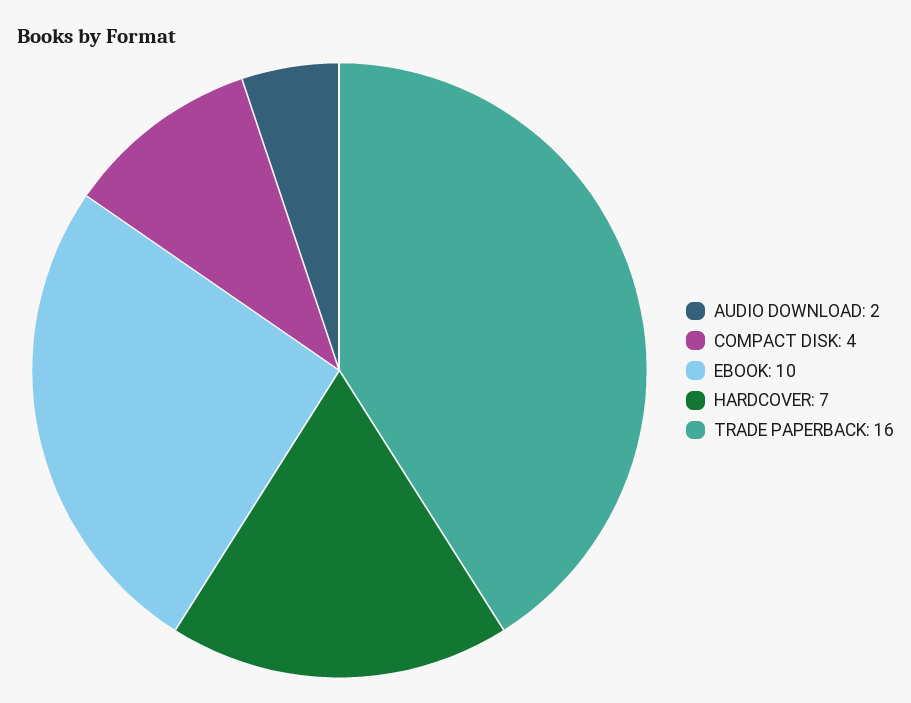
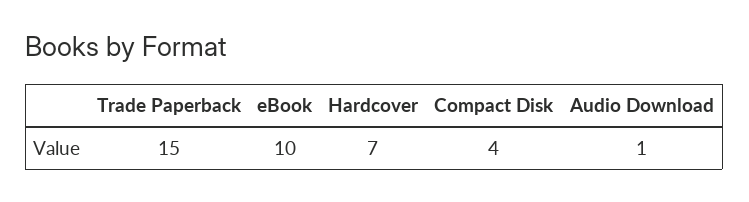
  {
-   "AUDIO DOWNLOAD": 2,
+   "AUDIO DOWNLOAD": 1,
    "COMPACT DISK": 4,
    "EBOOK": 10,
    "HARDCOVER": 7,
-   "TRADE PAPERBACK": 16
+   "TRADE PAPERBACK": 15
  }

